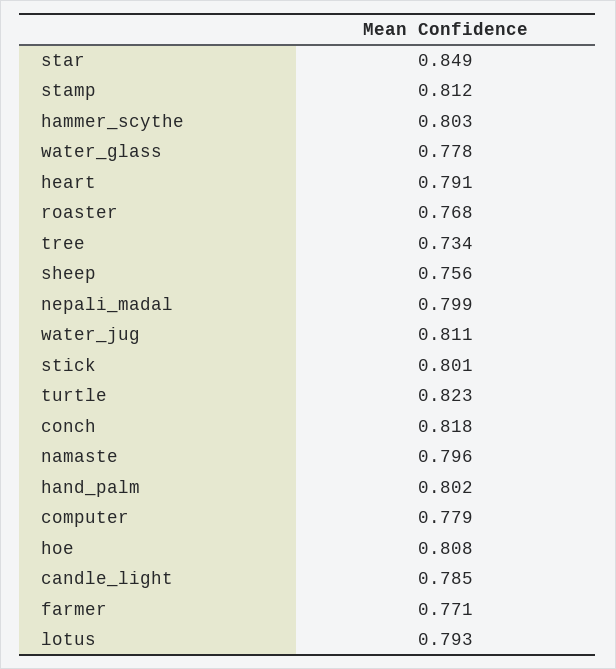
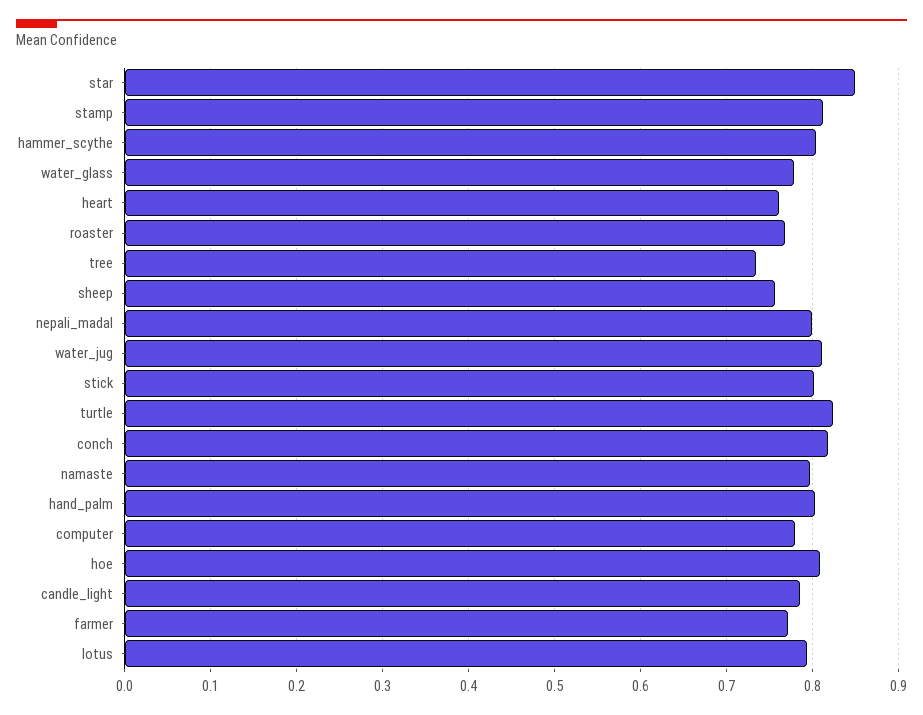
  {
    "star": 0.849,
    "stamp": 0.812,
    "hammer_scythe": 0.803,
    "water_glass": 0.778,
-   "heart": 0.791,
+   "heart": 0.76,
    "roaster": 0.768,
    "tree": 0.734,
    "sheep": 0.756,
    "nepali_madal": 0.799,
    "water_jug": 0.811,
    "stick": 0.801,
    "turtle": 0.823,
    "conch": 0.818,
    "namaste": 0.796,
    "hand_palm": 0.802,
    "computer": 0.779,
    "hoe": 0.808,
    "candle_light": 0.785,
    "farmer": 0.771,
    "lotus": 0.793
  }

